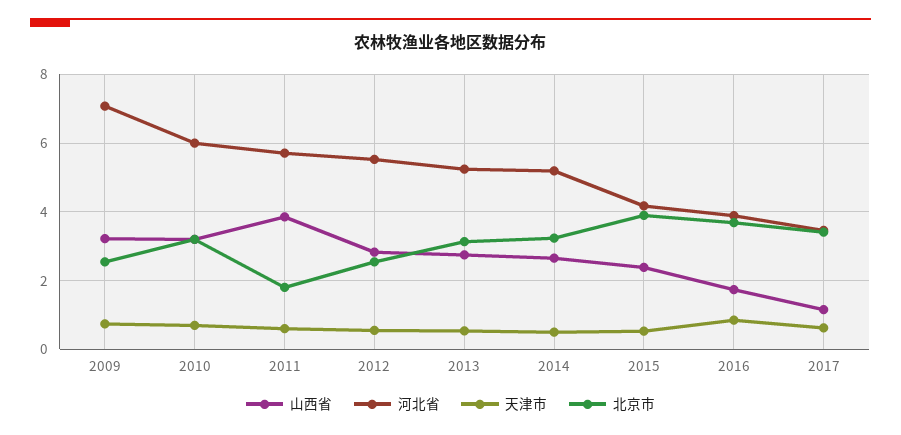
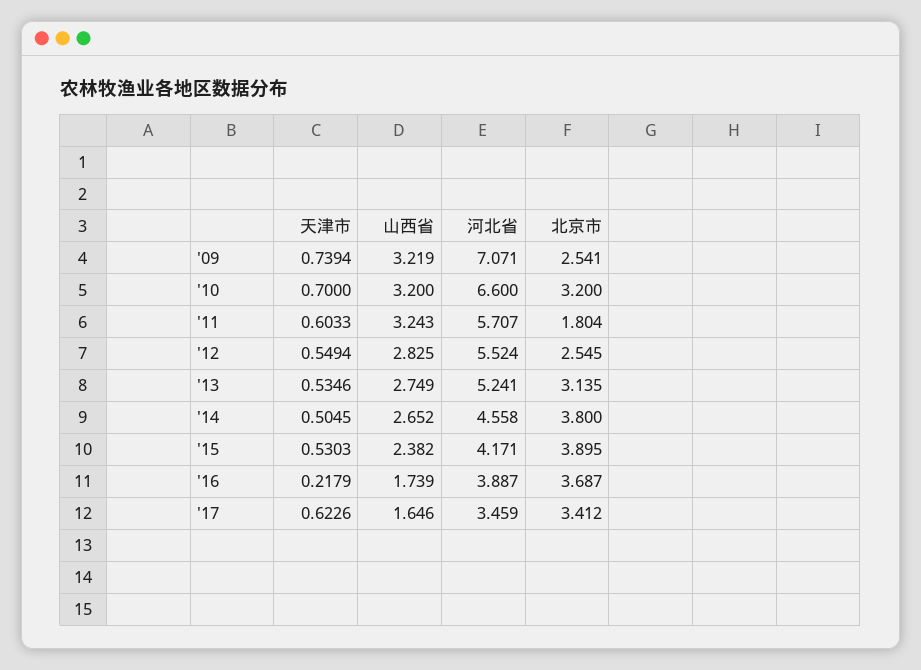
  {
    "山西省": {
      "2009": 3.219,
      "2010": 3.2,
-     "2011": 3.8,
+     "2011": 3.243,
      "2012": 2.825,
      "2013": 2.749,
      "2014": 2.652,
      "2015": 2.382,
      "2016": 1.739,
-     "2017": 1.2
+     "2017": 1.646
    },
    "河北省": {
      "2009": 7.071,
-     "2010": 6,
+     "2010": 6.6,
      "2011": 5.707,
      "2012": 5.524,
      "2013": 5.241,
-     "2014": 5.2,
+     "2014": 4.558,
      "2015": 4.171,
      "2016": 3.887,
      "2017": 3.459
    },
    "天津市": {
      "2009": 0.7394,
      "2010": 0.7,
      "2011": 0.6033,
      "2012": 0.5494,
      "2013": 0.5346,
      "2014": 0.5045,
      "2015": 0.5303,
-     "2016": 0.8,
+     "2016": 0.2179,
      "2017": 0.6226
    },
    "北京市": {
      "2009": 2.541,
      "2010": 3.2,
      "2011": 1.804,
      "2012": 2.545,
      "2013": 3.135,
-     "2014": 3.2,
+     "2014": 3.8,
      "2015": 3.895,
      "2016": 3.687,
      "2017": 3.412
    }
  }

